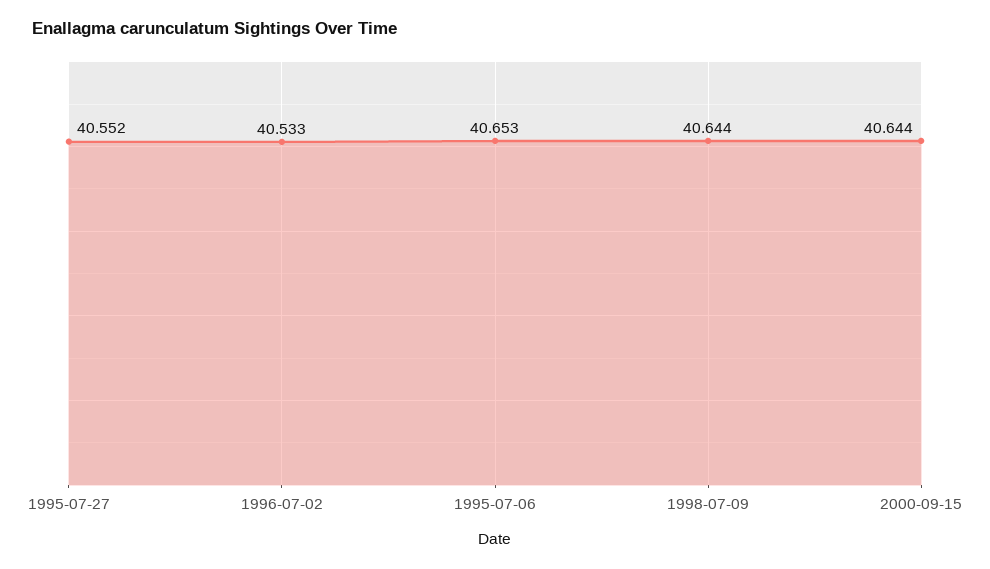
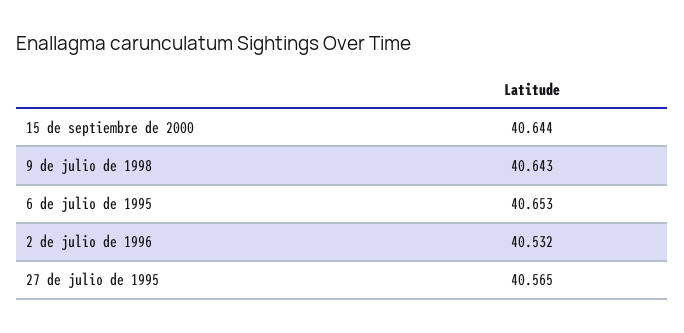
  {
-   "1995-07-27": 40.552,
+   "1995-07-27": 40.565,
-   "1996-07-02": 40.533,
+   "1996-07-02": 40.532,
    "1995-07-06": 40.653,
-   "1998-07-09": 40.644,
+   "1998-07-09": 40.643,
    "2000-09-15": 40.644
  }

